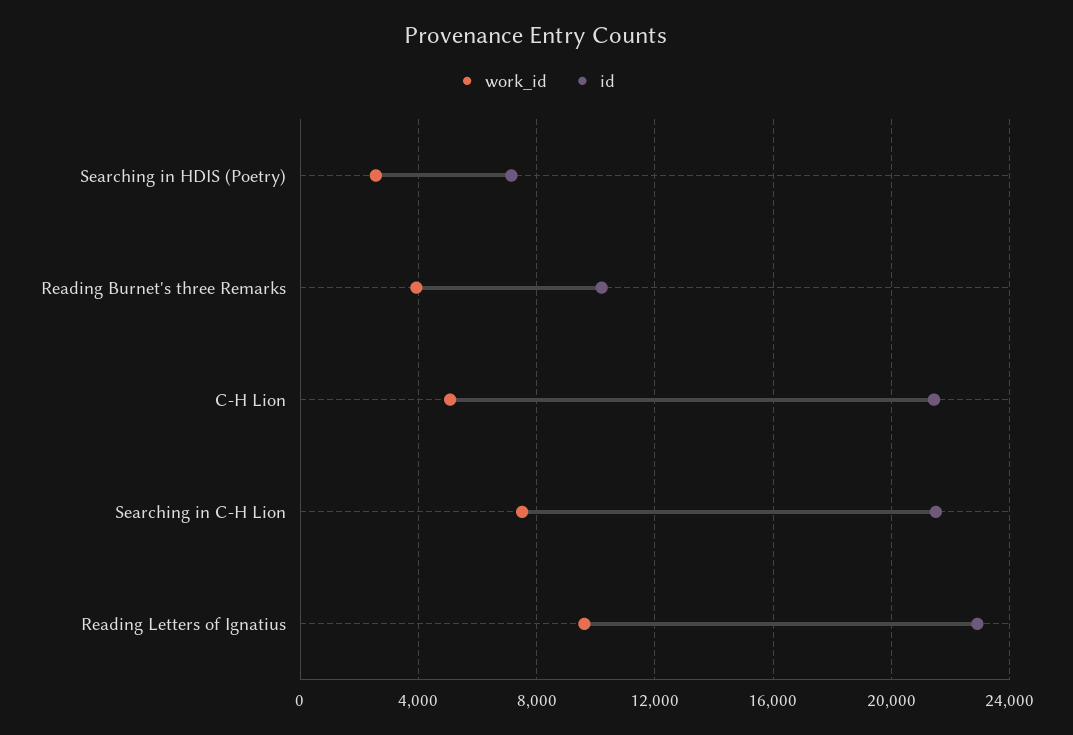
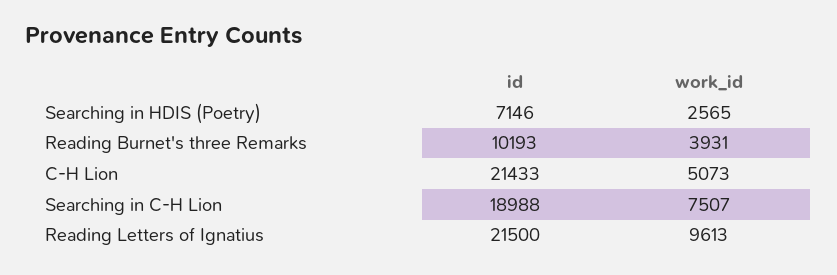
  {
    "work_id": {
      "Searching in HDIS (Poetry)": 2565,
      "Reading Burnet's three Remarks": 3931,
      "C-H Lion": 5073,
      "Searching in C-H Lion": 7507,
      "Reading Letters of Ignatius": 9613
    },
    "id": {
      "Searching in HDIS (Poetry)": 7146,
      "Reading Burnet's three Remarks": 10193,
      "C-H Lion": 21433,
-     "Searching in C-H Lion": 21500,
+     "Searching in C-H Lion": 18988,
-     "Reading Letters of Ignatius": 23000
+     "Reading Letters of Ignatius": 21500
    }
  }

